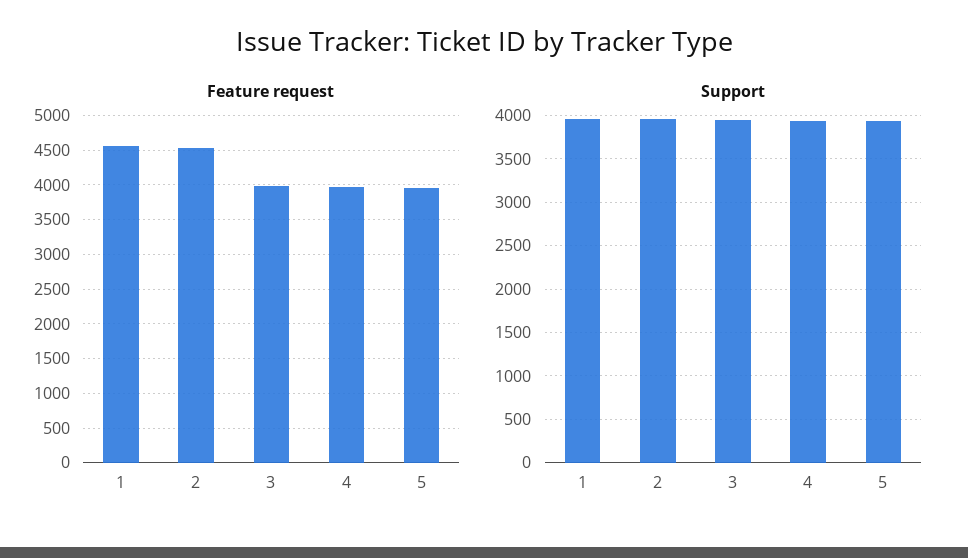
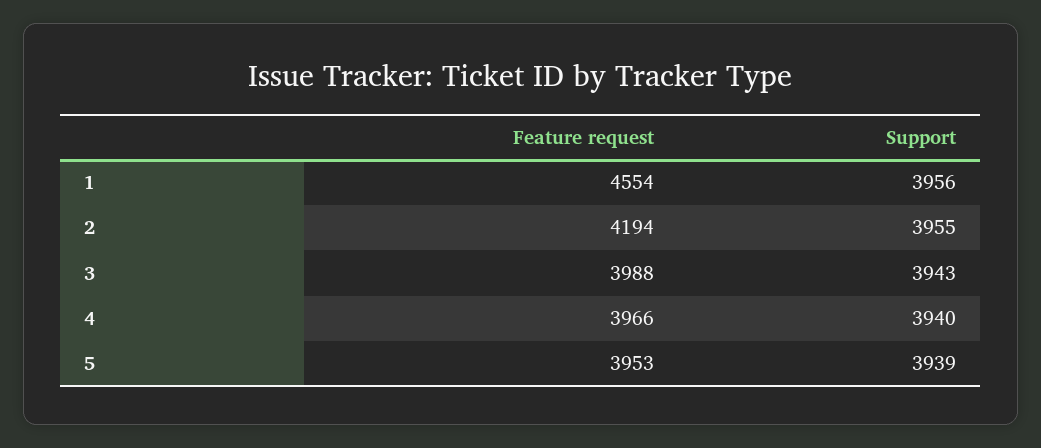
  {
    "Feature request": {
      "1": 4554,
-     "2": 4500,
+     "2": 4194,
      "3": 3988,
      "4": 3966,
      "5": 3953
    },
    "Support": {
      "1": 3956,
      "2": 3955,
      "3": 3943,
      "4": 3940,
      "5": 3939
    }
  }

